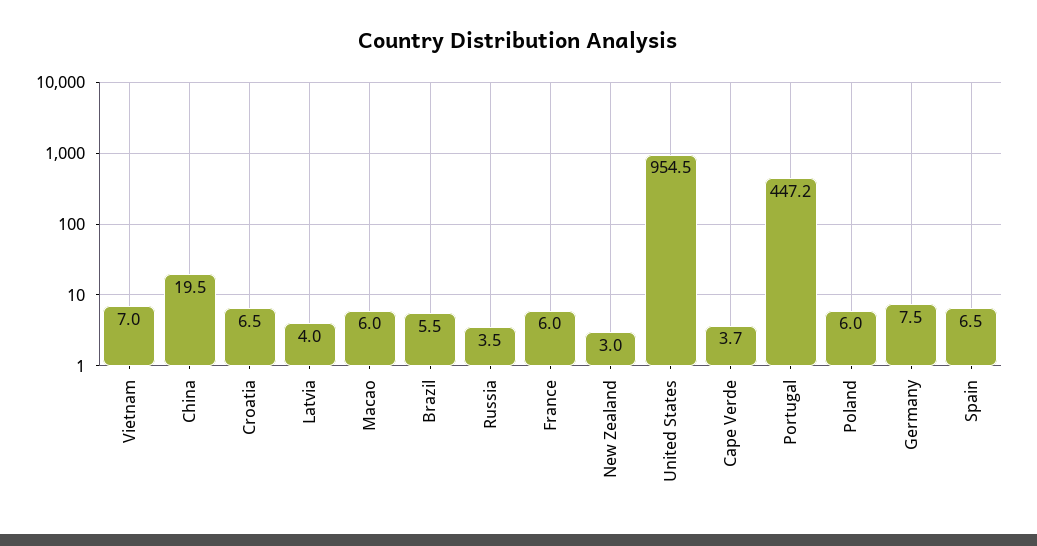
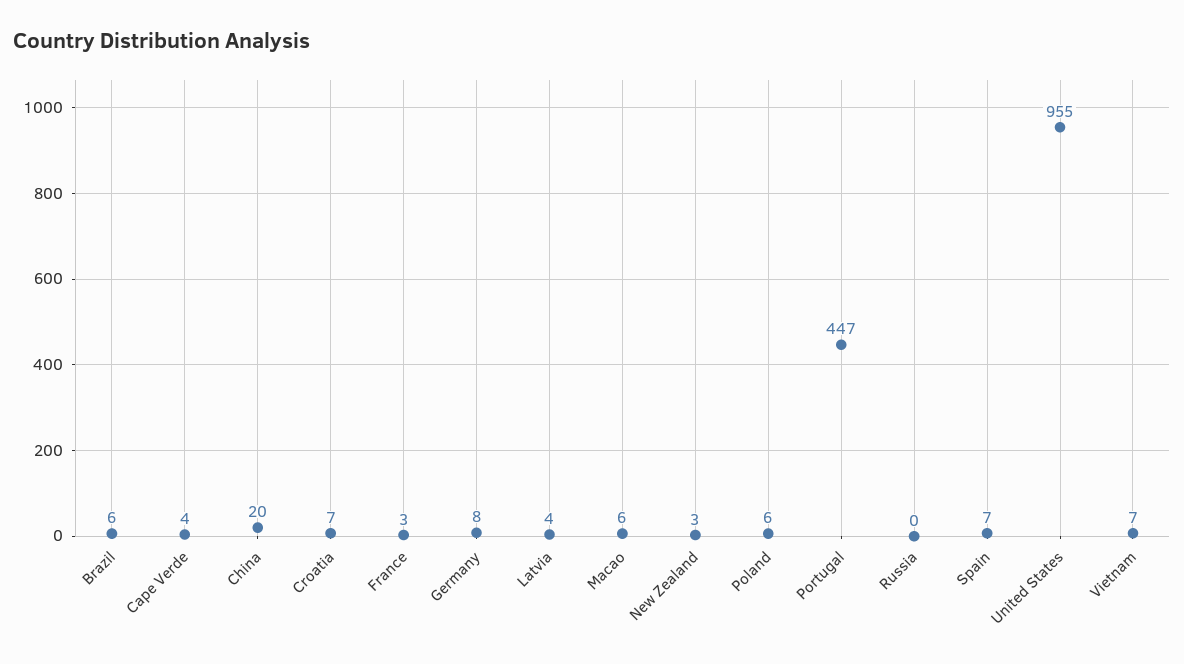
  {
    "Vietnam": 7,
    "China": 19.5,
    "Croatia": 6.5,
    "Latvia": 4,
    "Macao": 6,
    "Brazil": 5.5,
-   "Russia": 3.5,
+   "Russia": 0,
-   "France": 6,
+   "France": 3,
    "New Zealand": 3,
    "United States": 954.5,
    "Cape Verde": 3.7,
    "Portugal": 447.2,
    "Poland": 6,
    "Germany": 7.5,
    "Spain": 6.5
  }

